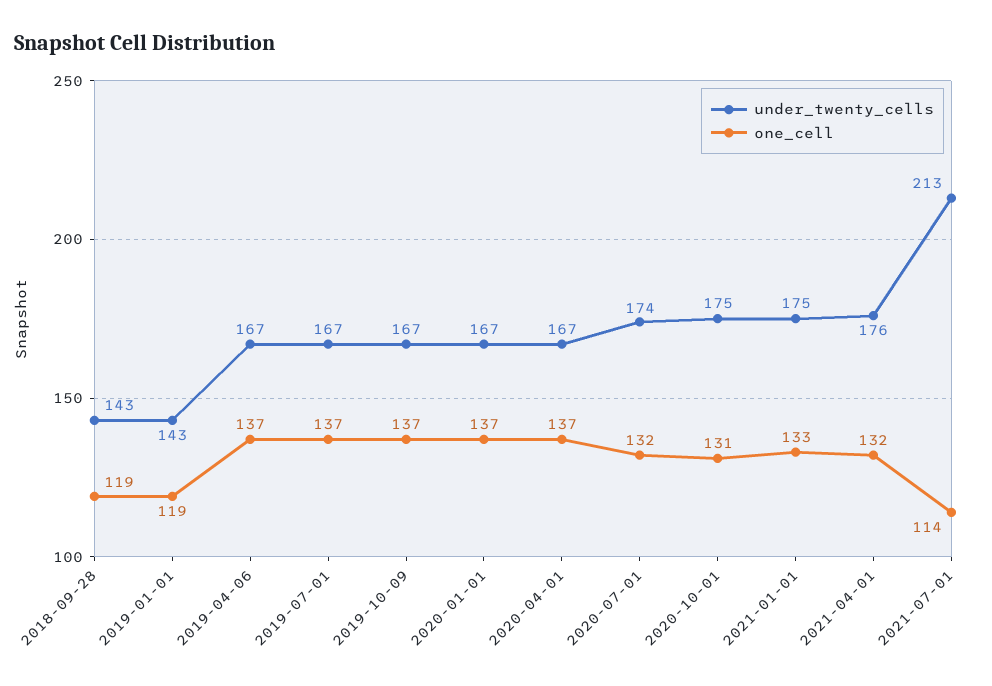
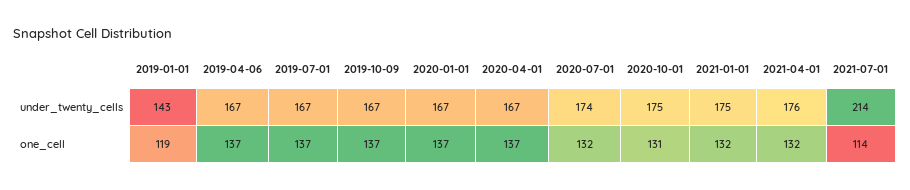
  {
    "under_twenty_cells": {
-     "2018-09-28": 143,
      "2019-01-01": 143,
      "2019-04-06": 167,
      "2019-07-01": 167,
      "2019-10-09": 167,
      "2020-01-01": 167,
      "2020-04-01": 167,
      "2020-07-01": 174,
      "2020-10-01": 175,
      "2021-01-01": 175,
      "2021-04-01": 176,
-     "2021-07-01": 213
+     "2021-07-01": 214
    },
    "one_cell": {
-     "2018-09-28": 119,
      "2019-01-01": 119,
      "2019-04-06": 137,
      "2019-07-01": 137,
      "2019-10-09": 137,
      "2020-01-01": 137,
      "2020-04-01": 137,
      "2020-07-01": 132,
      "2020-10-01": 131,
-     "2021-01-01": 133,
+     "2021-01-01": 132,
      "2021-04-01": 132,
      "2021-07-01": 114
    }
  }

